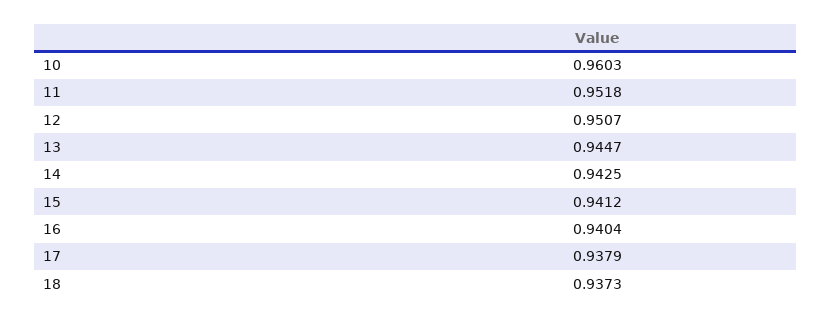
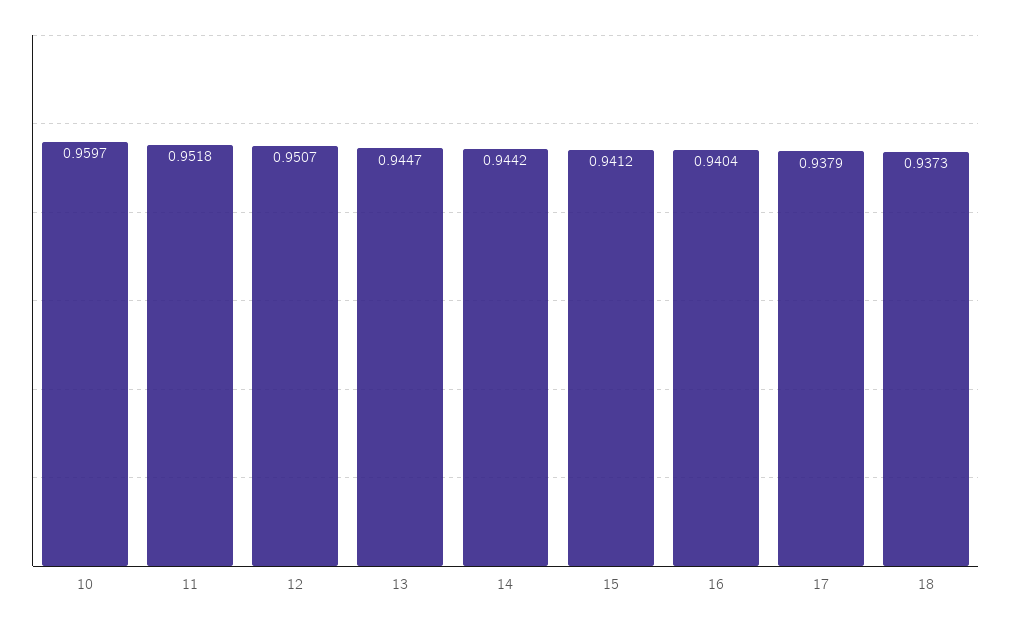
  {
-   "10": 0.9603,
+   "10": 0.9597,
    "11": 0.9518,
    "12": 0.9507,
    "13": 0.9447,
-   "14": 0.9425,
+   "14": 0.9442,
    "15": 0.9412,
    "16": 0.9404,
    "17": 0.9379,
    "18": 0.9373
  }

